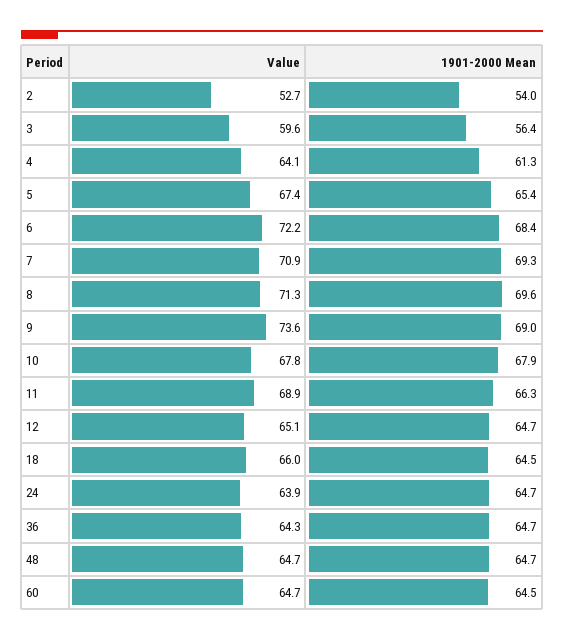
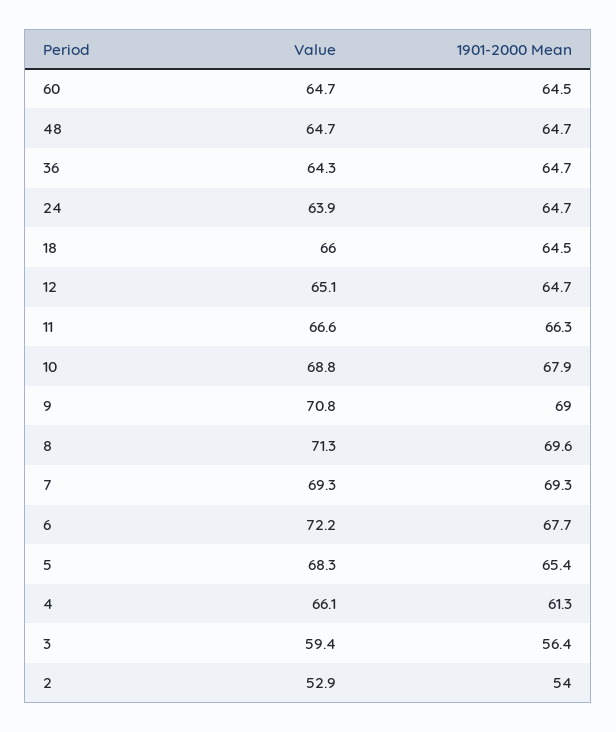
  {
    "Value": {
-     "2": 52.7,
+     "2": 52.9,
-     "3": 59.6,
+     "3": 59.4,
-     "4": 64.1,
+     "4": 66.1,
-     "5": 67.4,
+     "5": 68.3,
      "6": 72.2,
-     "7": 70.9,
+     "7": 69.3,
      "8": 71.3,
-     "9": 73.6,
+     "9": 70.8,
-     "10": 67.8,
+     "10": 68.8,
-     "11": 68.9,
+     "11": 66.6,
      "12": 65.1,
      "18": 66,
      "24": 63.9,
      "36": 64.3,
      "48": 64.7,
      "60": 64.7
    },
    "1901-2000 Mean": {
      "2": 54,
      "3": 56.4,
      "4": 61.3,
      "5": 65.4,
-     "6": 68.4,
+     "6": 67.7,
      "7": 69.3,
      "8": 69.6,
      "9": 69,
      "10": 67.9,
      "11": 66.3,
      "12": 64.7,
      "18": 64.5,
      "24": 64.7,
      "36": 64.7,
      "48": 64.7,
      "60": 64.5
    }
  }

